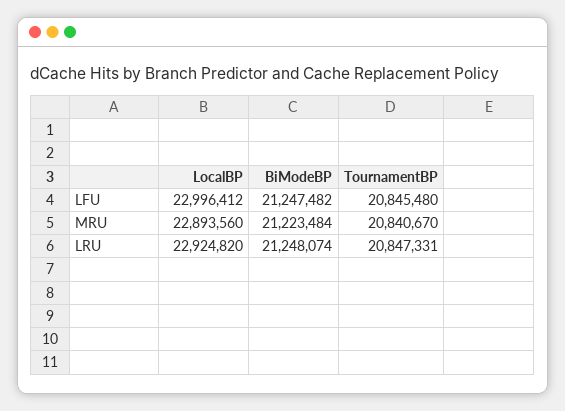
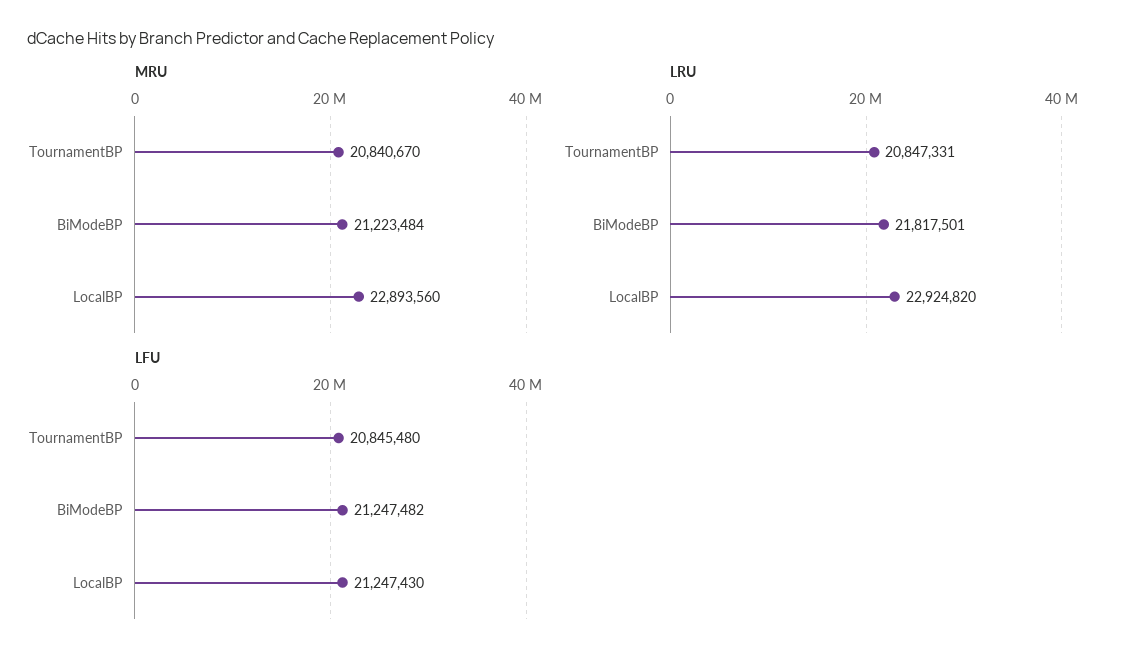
  {
    "LFU": {
-     "LocalBP": 22996412,
+     "LocalBP": 21247430,
      "BiModeBP": 21247482,
      "TournamentBP": 20845480
    },
    "MRU": {
      "LocalBP": 22893560,
      "BiModeBP": 21223484,
      "TournamentBP": 20840670
    },
    "LRU": {
      "LocalBP": 22924820,
-     "BiModeBP": 21248074,
+     "BiModeBP": 21817501,
      "TournamentBP": 20847331
    }
  }

